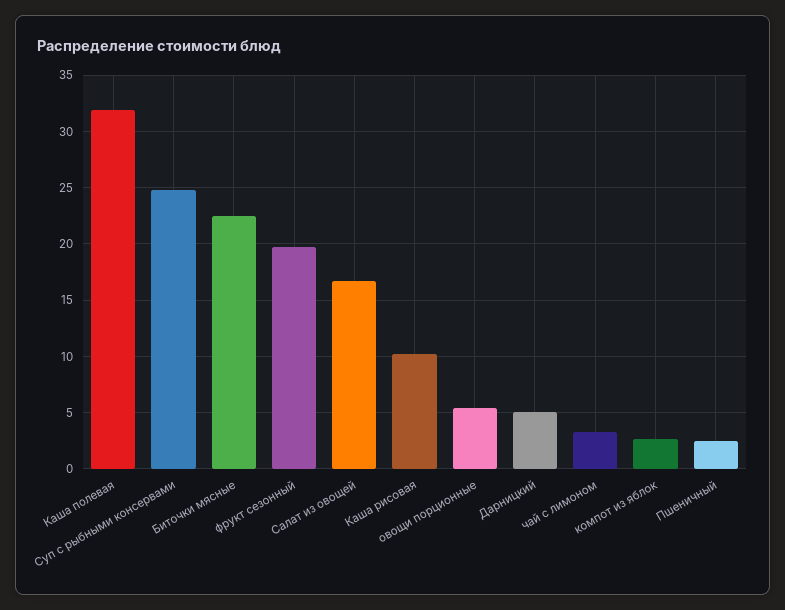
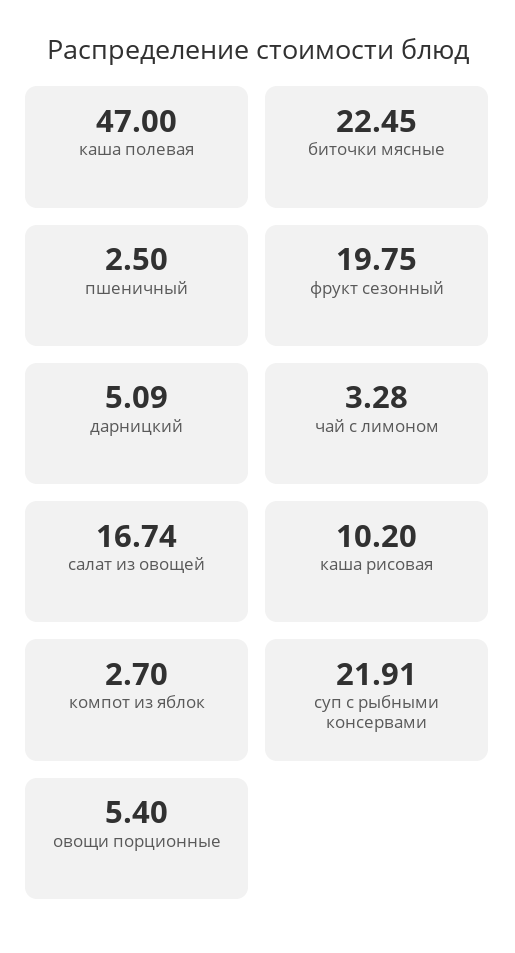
  {
-   "Каша полевая": 32,
+   "Каша полевая": 47,
-   "Суп с рыбными консервами": 25,
+   "Суп с рыбными консервами": 21.91,
    "Биточки мясные": 22.45,
    "фрукт сезонный": 19.75,
    "Салат из овощей": 16.74,
    "Каша рисовая": 10.2,
    "овощи порционные": 5.4,
    "Дарницкий": 5.09,
    "чай с лимоном": 3.28,
    "компот из яблок": 2.7,
    "Пшеничный": 2.5
  }

